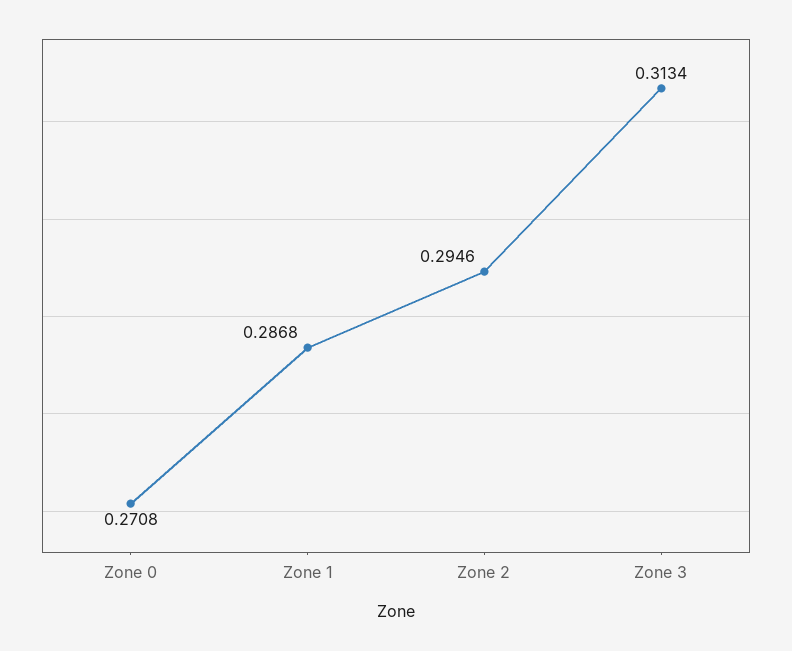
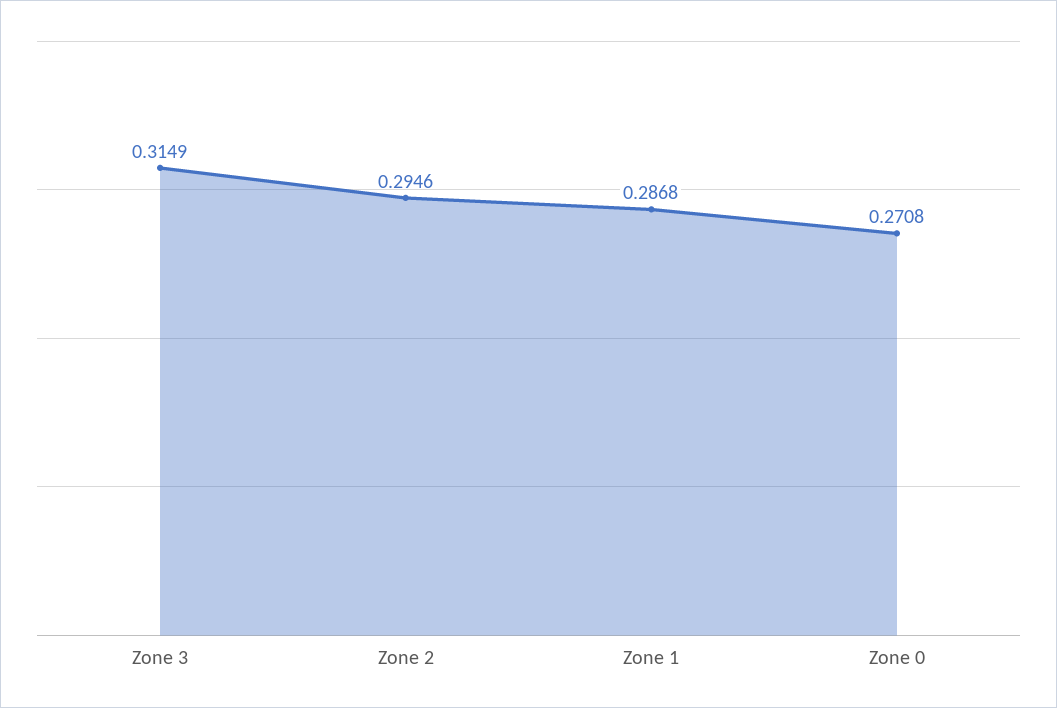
  {
    "Zone 0": 0.2708,
    "Zone 1": 0.2868,
    "Zone 2": 0.2946,
-   "Zone 3": 0.3134
+   "Zone 3": 0.3149
  }

